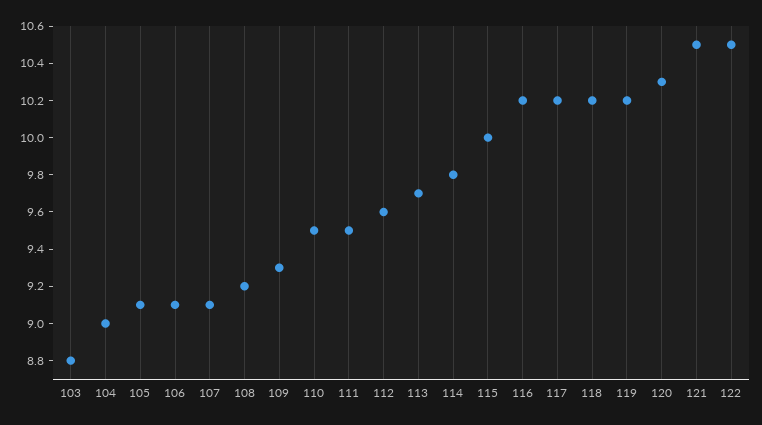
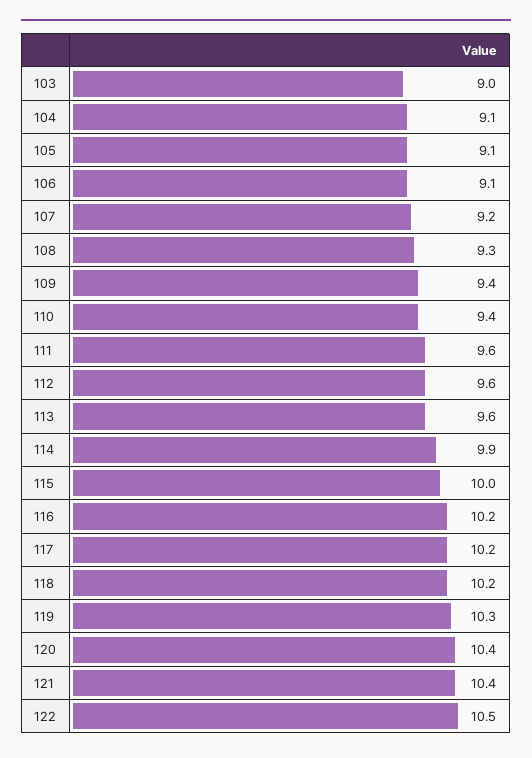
  {
-   "103": 8.8,
+   "103": 9,
-   "104": 9,
+   "104": 9.1,
    "105": 9.1,
    "106": 9.1,
-   "107": 9.1,
+   "107": 9.2,
-   "108": 9.2,
+   "108": 9.3,
-   "109": 9.3,
+   "109": 9.4,
-   "110": 9.5,
+   "110": 9.4,
-   "111": 9.5,
+   "111": 9.6,
    "112": 9.6,
-   "113": 9.7,
+   "113": 9.6,
-   "114": 9.8,
+   "114": 9.9,
    "115": 10,
    "116": 10.2,
    "117": 10.2,
    "118": 10.2,
-   "119": 10.2,
+   "119": 10.3,
-   "120": 10.3,
+   "120": 10.4,
-   "121": 10.5,
+   "121": 10.4,
    "122": 10.5
  }

